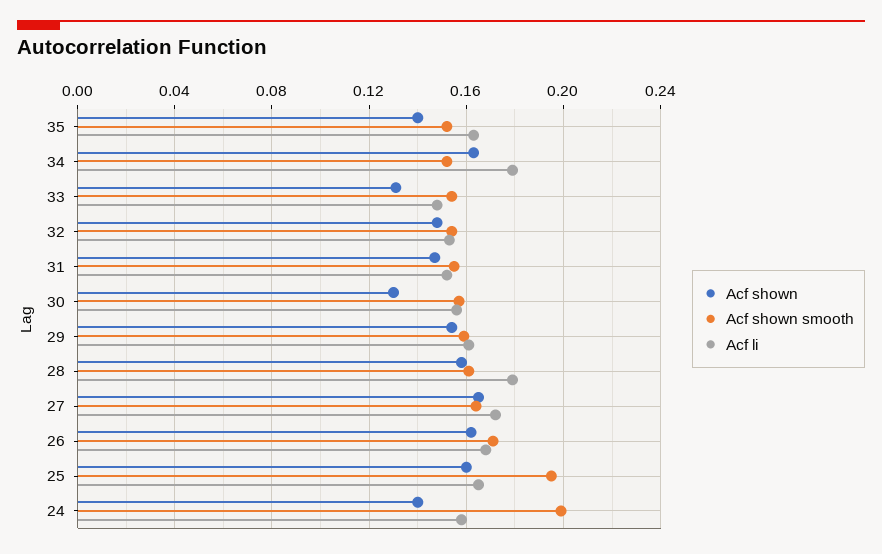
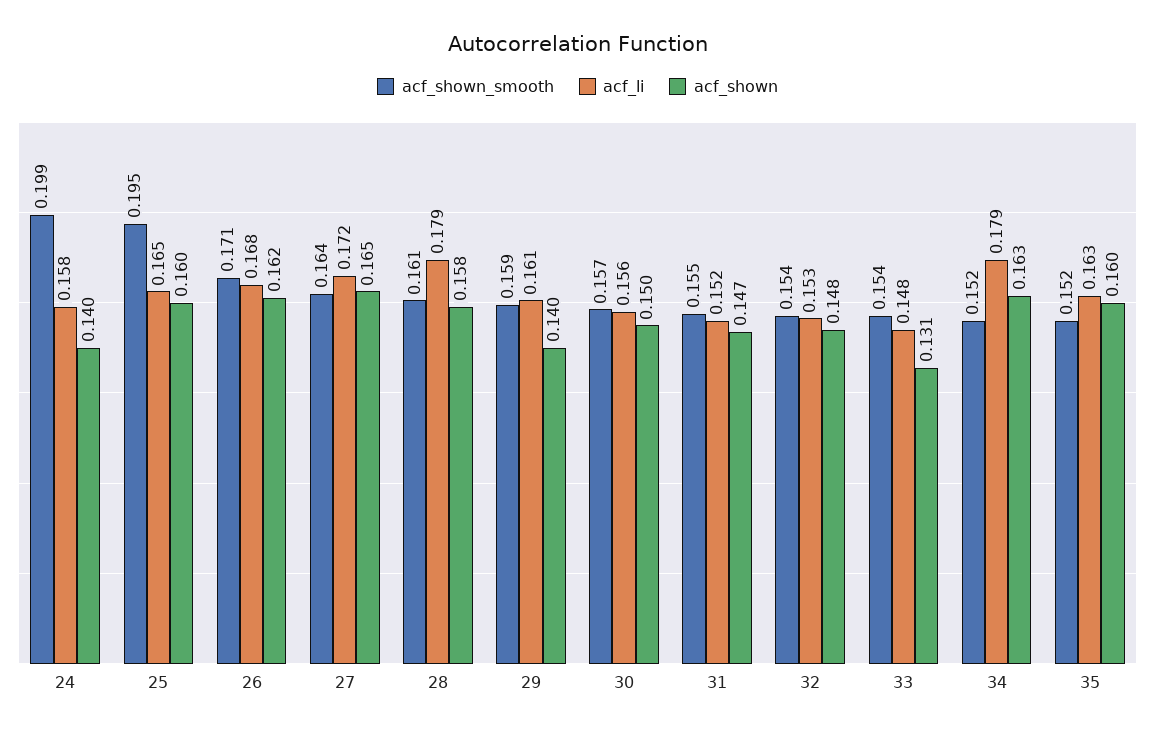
  {
    "Acf shown": {
-     "35": 0.14,
+     "35": 0.16,
      "34": 0.163,
      "33": 0.131,
      "32": 0.148,
      "31": 0.147,
-     "30": 0.13,
+     "30": 0.15,
-     "29": 0.155,
+     "29": 0.14,
      "28": 0.158,
      "27": 0.165,
      "26": 0.162,
      "25": 0.16,
      "24": 0.14
    },
    "Acf shown smooth": {
      "35": 0.152,
      "34": 0.152,
      "33": 0.154,
      "32": 0.154,
      "31": 0.155,
      "30": 0.157,
      "29": 0.159,
      "28": 0.161,
      "27": 0.164,
      "26": 0.171,
      "25": 0.195,
      "24": 0.199
    },
    "Acf li": {
      "35": 0.163,
      "34": 0.179,
      "33": 0.148,
      "32": 0.153,
      "31": 0.152,
      "30": 0.156,
      "29": 0.161,
      "28": 0.179,
      "27": 0.172,
      "26": 0.168,
      "25": 0.165,
      "24": 0.158
    }
  }

